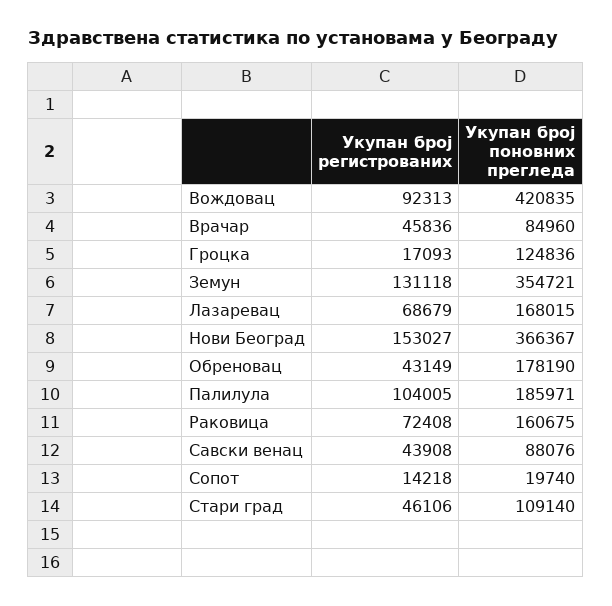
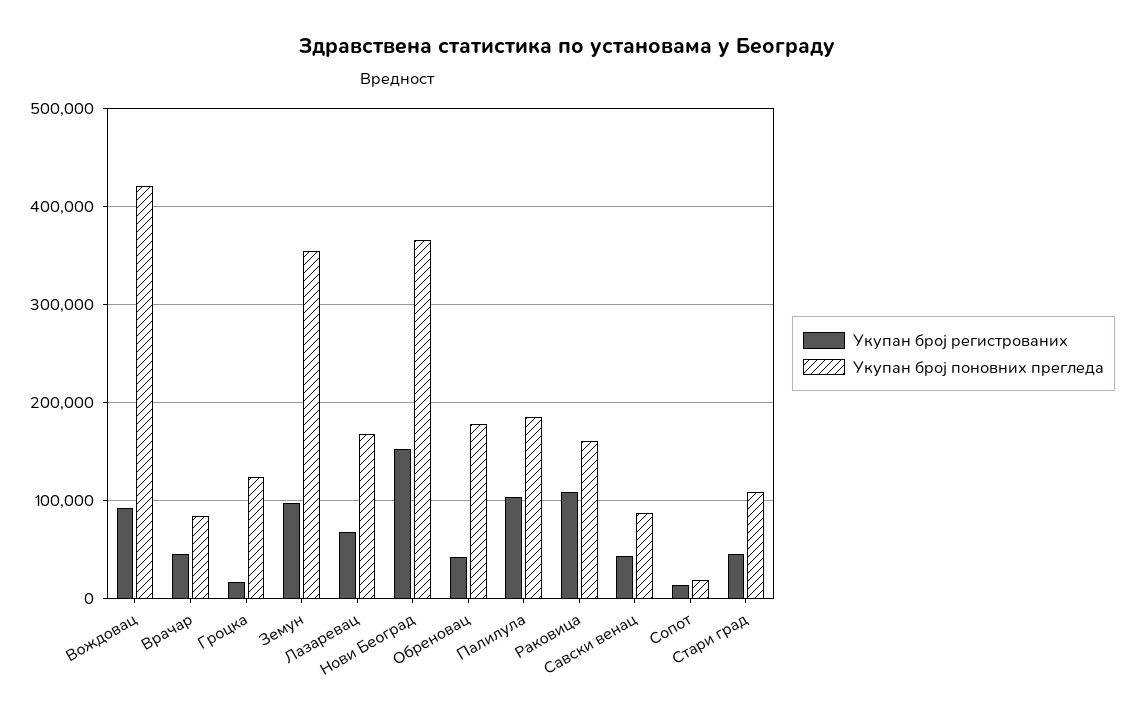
  {
    "Укупан број регистрованих": {
      "Вождовац": 92313,
      "Врачар": 45836,
      "Гроцка": 17093,
-     "Земун": 131118,
+     "Земун": 100000,
      "Лазаревац": 68679,
      "Нови Београд": 153027,
      "Обреновац": 43149,
      "Палилула": 104005,
-     "Раковица": 72408,
+     "Раковица": 110000,
      "Савски венац": 43908,
      "Сопот": 14218,
      "Стари град": 46106
    },
    "Укупан број поновних прегледа": {
      "Вождовац": 420835,
      "Врачар": 84960,
      "Гроцка": 124836,
      "Земун": 354721,
      "Лазаревац": 168015,
      "Нови Београд": 366367,
      "Обреновац": 178190,
      "Палилула": 185971,
      "Раковица": 160675,
      "Савски венац": 88076,
      "Сопот": 19740,
      "Стари град": 109140
    }
  }

